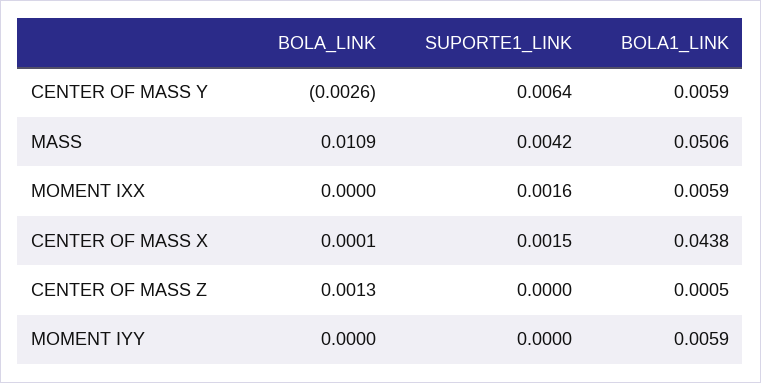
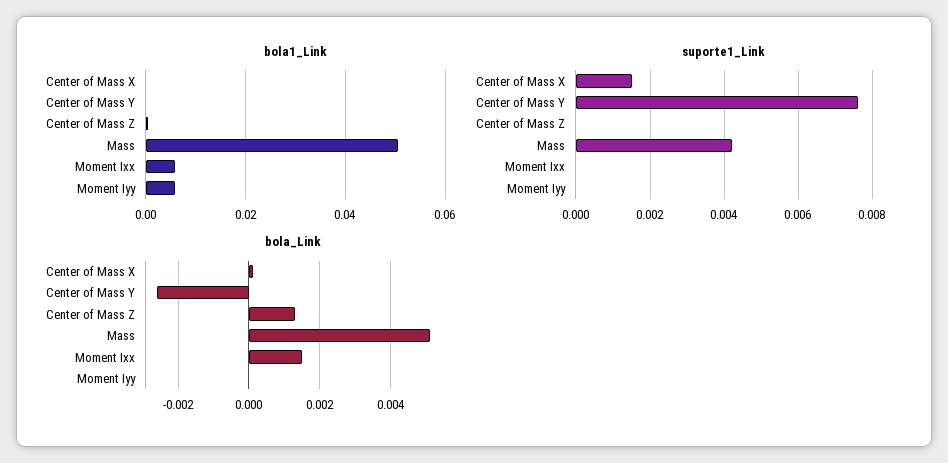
  {
    "BOLA_LINK": {
      "CENTER OF MASS Y": -0.0026,
-     "MASS": 0.0109,
+     "MASS": 0.005,
-     "MOMENT IXX": 0,
+     "MOMENT IXX": 0.0015,
      "CENTER OF MASS X": 0.0001,
      "CENTER OF MASS Z": 0.0013,
      "MOMENT IYY": 0
    },
    "SUPORTE1_LINK": {
-     "CENTER OF MASS Y": 0.0064,
+     "CENTER OF MASS Y": 0.0075,
      "MASS": 0.0042,
-     "MOMENT IXX": 0.0016,
+     "MOMENT IXX": 0,
      "CENTER OF MASS X": 0.0015,
      "CENTER OF MASS Z": 0,
      "MOMENT IYY": 0
    },
    "BOLA1_LINK": {
-     "CENTER OF MASS Y": 0.0059,
+     "CENTER OF MASS Y": 0,
      "MASS": 0.0506,
      "MOMENT IXX": 0.0059,
-     "CENTER OF MASS X": 0.0438,
+     "CENTER OF MASS X": 0,
      "CENTER OF MASS Z": 0.0005,
      "MOMENT IYY": 0.0059
    }
  }

